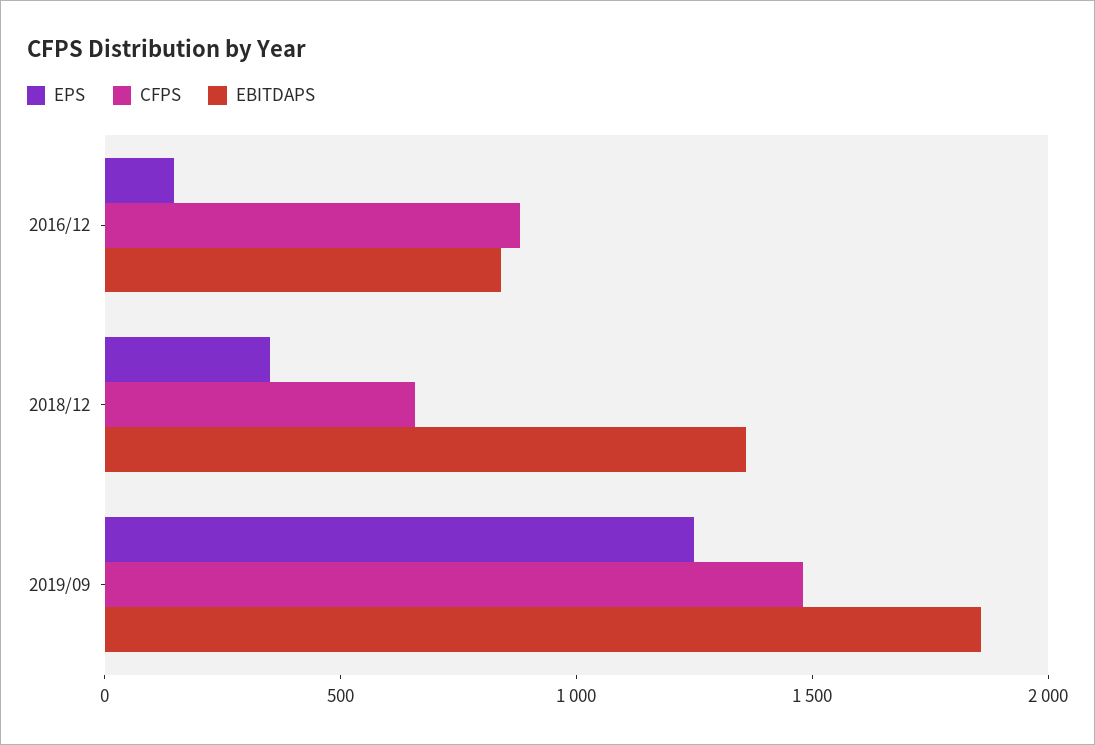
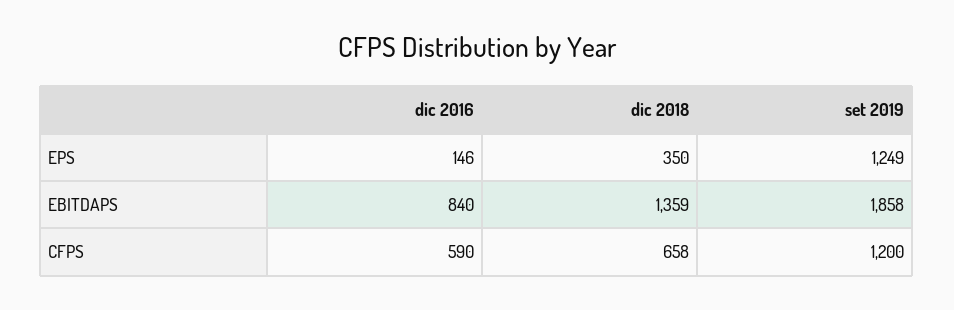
  {
    "EPS": {
      "2016/12": 146,
      "2018/12": 350,
      "2019/09": 1249
    },
    "CFPS": {
-     "2016/12": 900,
+     "2016/12": 590,
      "2018/12": 658,
-     "2019/09": 1500
+     "2019/09": 1200
    },
    "EBITDAPS": {
      "2016/12": 840,
      "2018/12": 1359,
      "2019/09": 1858
    }
  }

